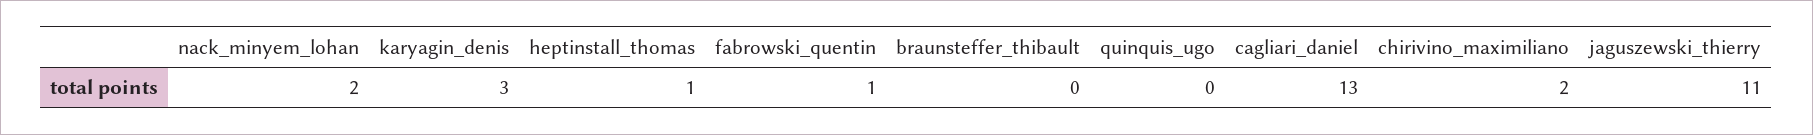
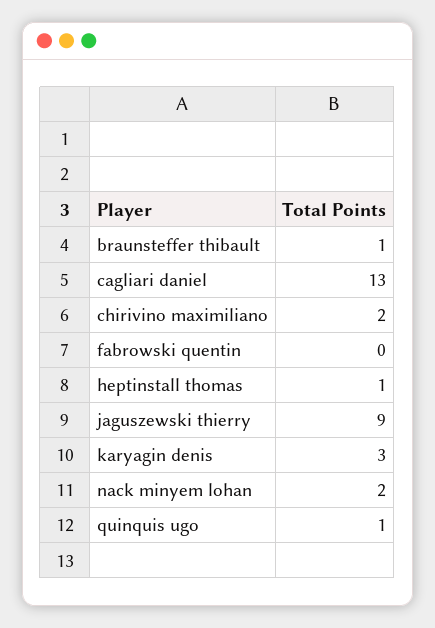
  {
    "nack_minyem_lohan": 2,
    "karyagin_denis": 3,
    "heptinstall_thomas": 1,
-   "fabrowski_quentin": 1,
+   "fabrowski_quentin": 0,
-   "braunsteffer_thibault": 0,
+   "braunsteffer_thibault": 1,
-   "quinquis_ugo": 0,
+   "quinquis_ugo": 1,
    "cagliari_daniel": 13,
    "chirivino_maximiliano": 2,
-   "jaguszewski_thierry": 11
+   "jaguszewski_thierry": 9
  }

